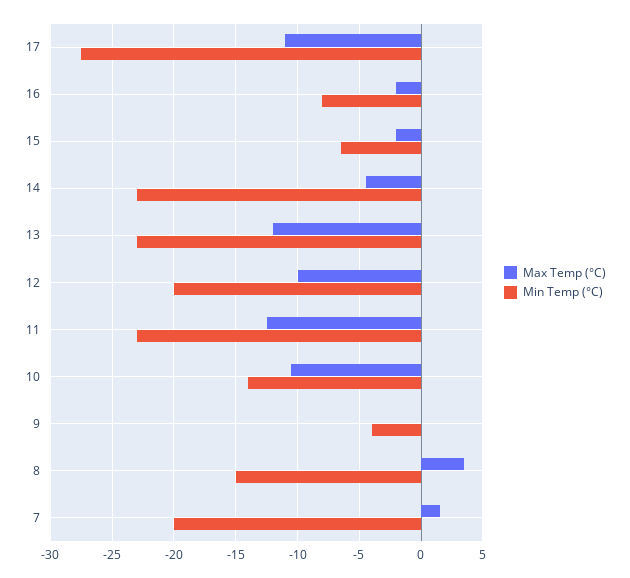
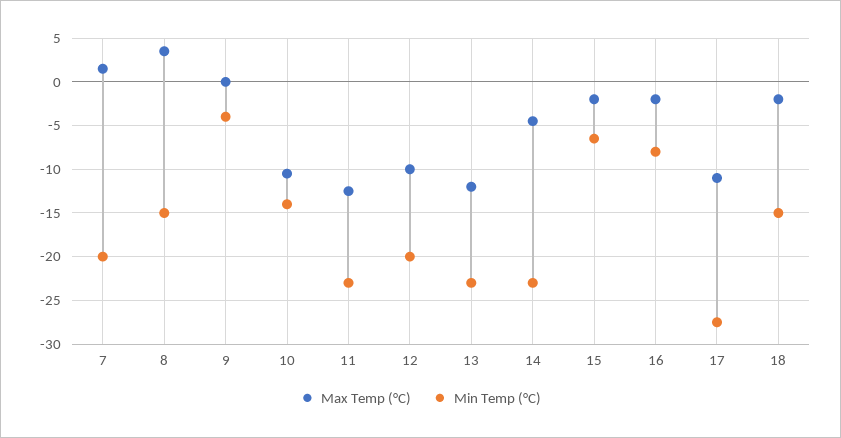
  {
    "Max Temp (°C)": {
      "17": -11,
      "16": -2,
      "15": -2,
      "14": -4.5,
      "13": -12,
      "12": -10,
      "11": -12.5,
      "10": -10.5,
      "9": 0,
      "8": 3.5,
-     "7": 1.5
+     "7": 1.5,
+     "18": -2
    },
    "Min Temp (°C)": {
      "17": -27.5,
      "16": -8,
      "15": -6.5,
      "14": -23,
      "13": -23,
      "12": -20,
      "11": -23,
      "10": -14,
      "9": -4,
      "8": -15,
-     "7": -20
+     "7": -20,
+     "18": -15
    }
  }

